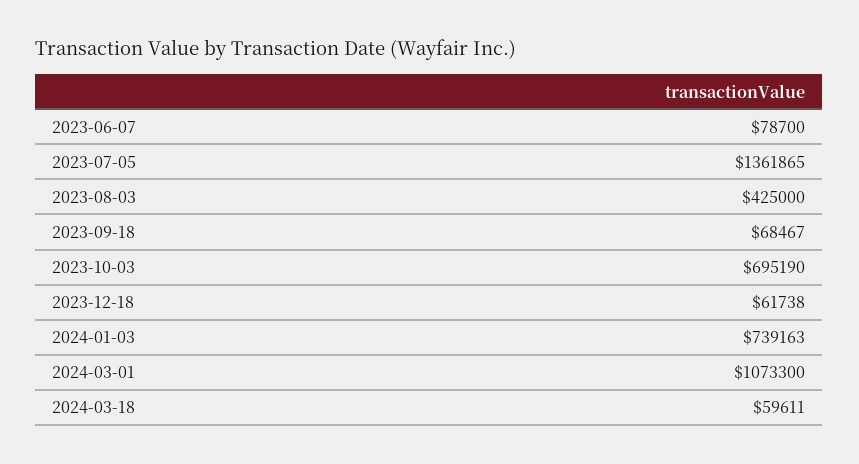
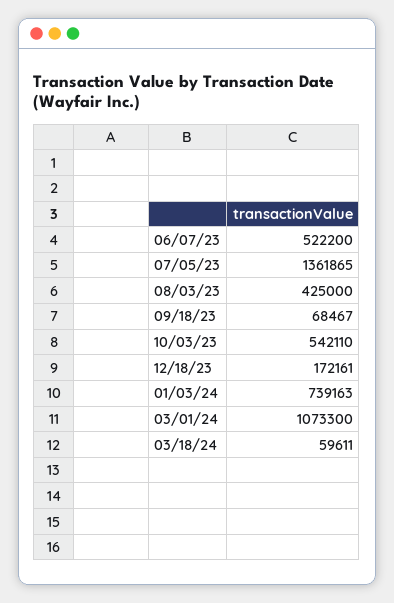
  {
-   "2023-06-07": 78700,
+   "2023-06-07": 522200,
    "2023-07-05": 1361865,
    "2023-08-03": 425000,
    "2023-09-18": 68467,
-   "2023-10-03": 695190,
+   "2023-10-03": 542110,
-   "2023-12-18": 61738,
+   "2023-12-18": 172161,
    "2024-01-03": 739163,
    "2024-03-01": 1073300,
    "2024-03-18": 59611
  }

